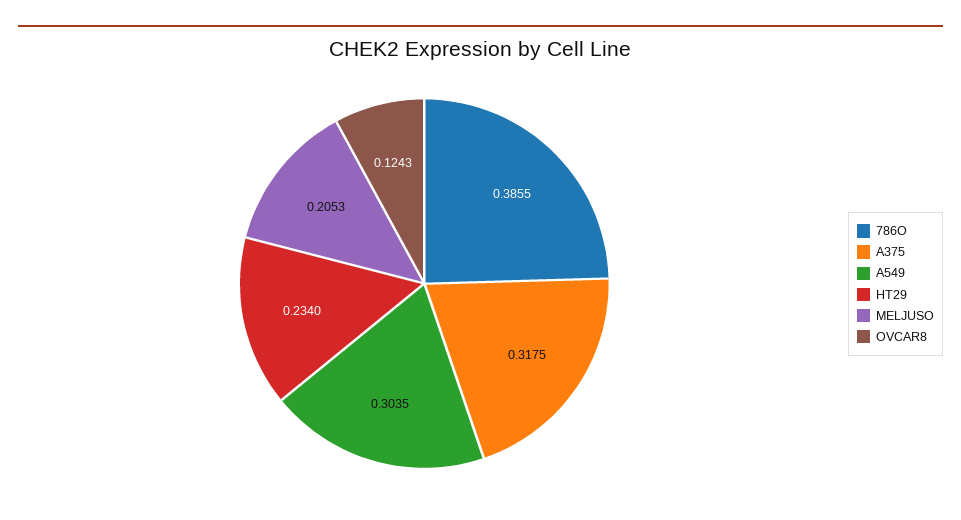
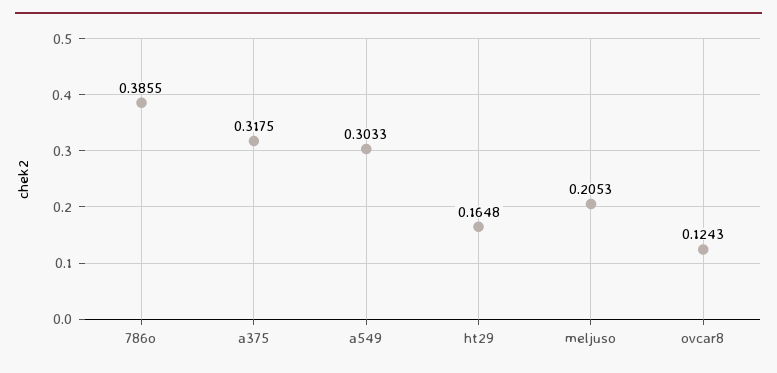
  {
    "786O": 0.3855,
    "A375": 0.3175,
-   "A549": 0.3035,
+   "A549": 0.3033,
-   "HT29": 0.234,
+   "HT29": 0.1648,
    "MELJUSO": 0.2053,
    "OVCAR8": 0.1243
  }

